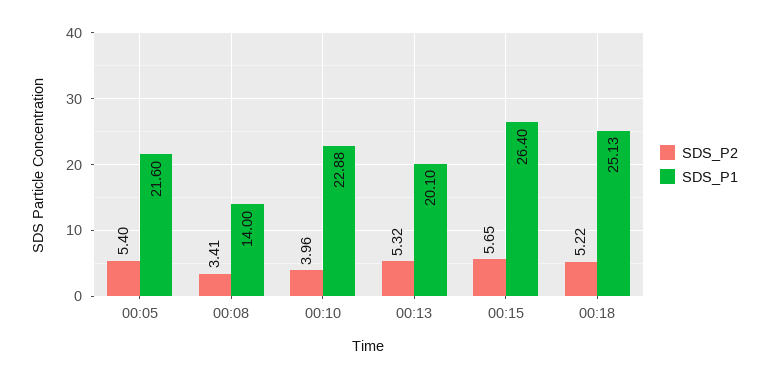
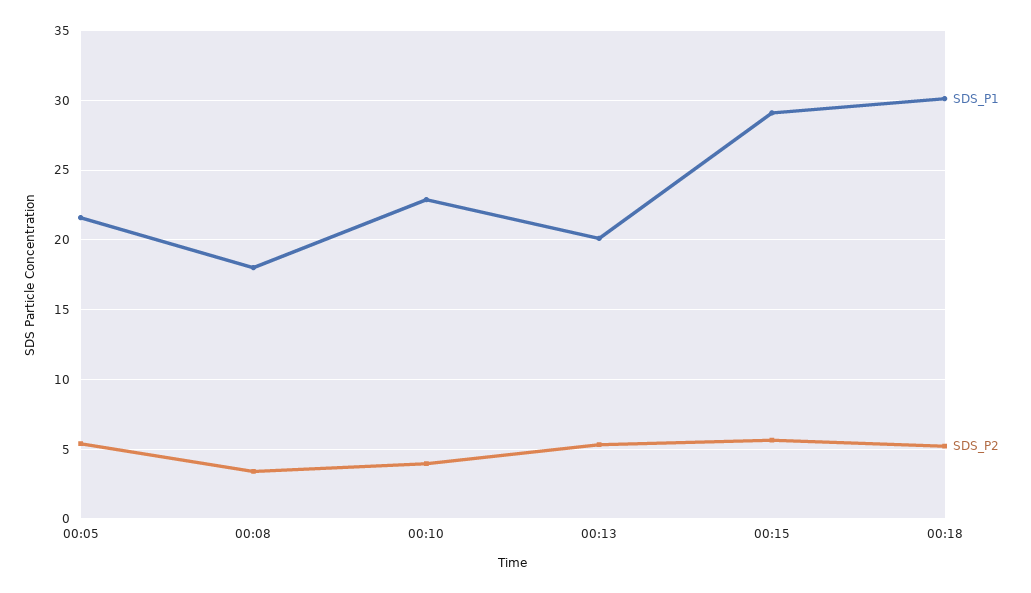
  {
    "SDS_P2": {
      "00:05": 5.4,
      "00:08": 3.41,
      "00:10": 3.96,
      "00:13": 5.32,
      "00:15": 5.65,
      "00:18": 5.22
    },
    "SDS_P1": {
      "00:05": 21.6,
-     "00:08": 14,
+     "00:08": 18,
      "00:10": 22.88,
      "00:13": 20.1,
-     "00:15": 26.4,
+     "00:15": 29,
-     "00:18": 25.13
+     "00:18": 30
    }
  }

